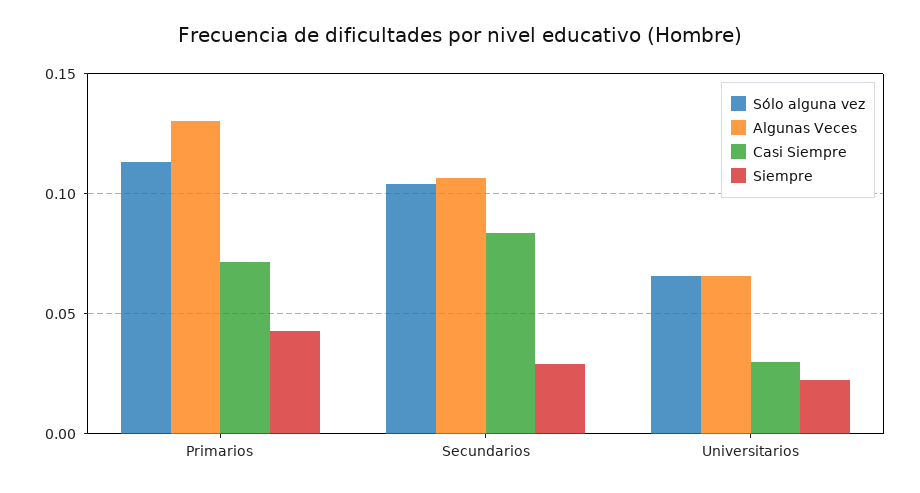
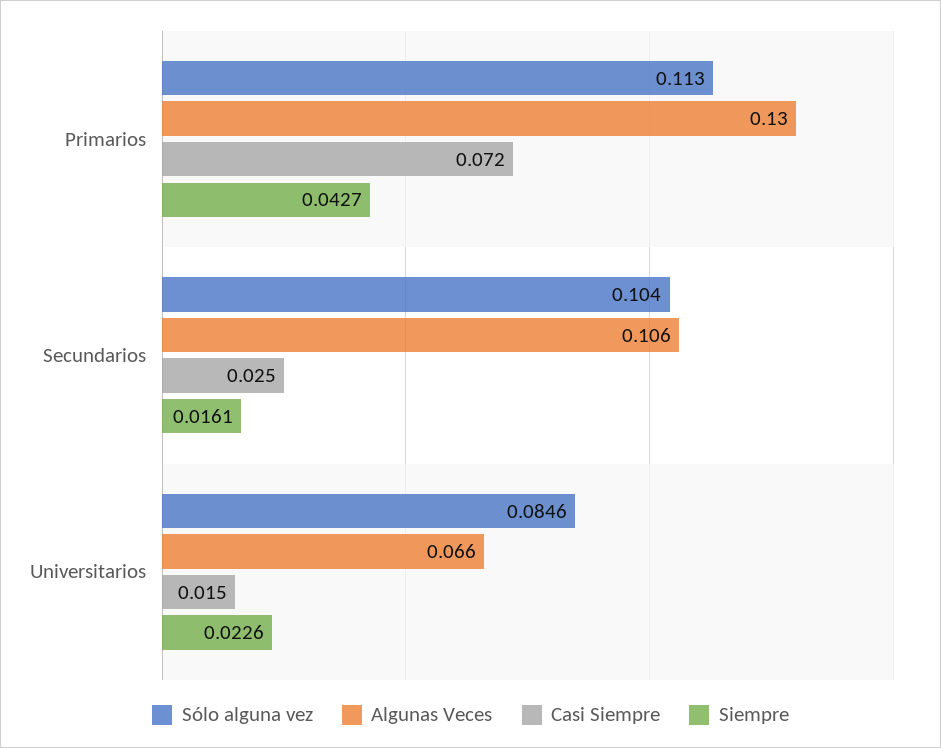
  {
    "Sólo alguna vez": {
      "Primarios": 0.113,
      "Secundarios": 0.104,
-     "Universitarios": 0.065
+     "Universitarios": 0.0846
    },
    "Algunas Veces": {
      "Primarios": 0.13,
      "Secundarios": 0.106,
      "Universitarios": 0.066
    },
    "Casi Siempre": {
      "Primarios": 0.072,
-     "Secundarios": 0.085,
+     "Secundarios": 0.025,
-     "Universitarios": 0.03
+     "Universitarios": 0.015
    },
    "Siempre": {
      "Primarios": 0.0427,
-     "Secundarios": 0.03,
+     "Secundarios": 0.0161,
      "Universitarios": 0.0226
    }
  }

